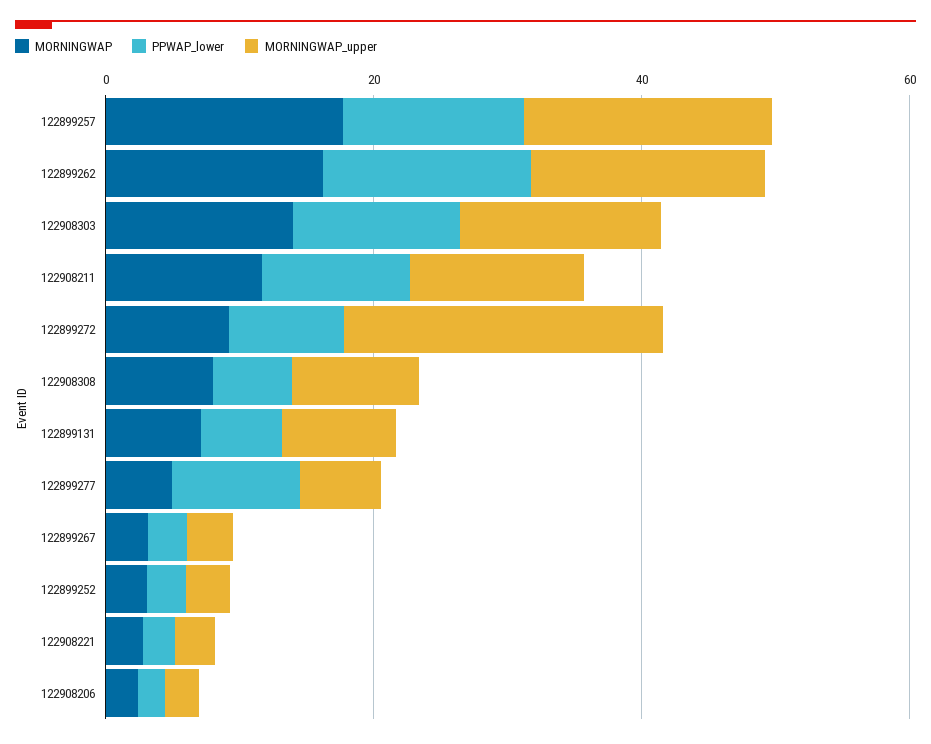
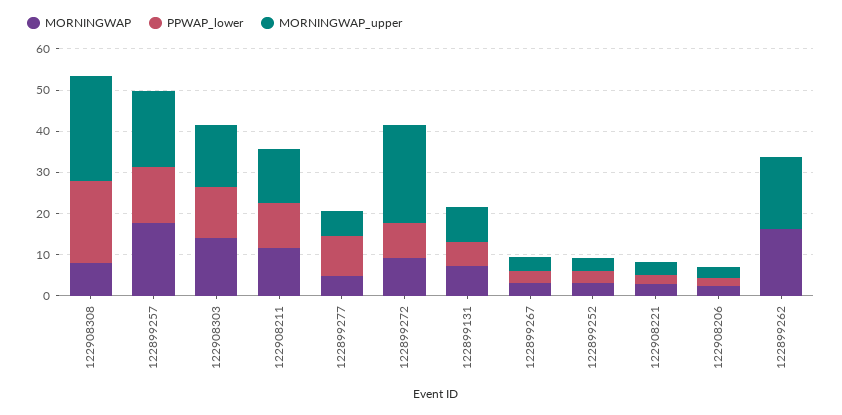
  {
    "MORNINGWAP": {
      "122899257": 18,
      "122899262": 16,
      "122908303": 14,
      "122908211": 12,
      "122899272": 10,
      "122908308": 8,
      "122899131": 8,
      "122899277": 4,
      "122899267": 4,
      "122899252": 4,
      "122908221": 2,
      "122908206": 2
    },
    "PPWAP_lower": {
      "122899257": 14,
-     "122899262": 15,
+     "122899262": 0,
      "122908303": 12,
      "122908211": 12,
      "122899272": 8,
-     "122908308": 5,
+     "122908308": 20,
      "122899131": 6,
      "122899277": 10,
      "122899267": 2,
      "122899252": 2,
      "122908221": 2,
      "122908206": 2
    },
    "MORNINGWAP_upper": {
      "122899257": 18,
      "122899262": 18,
      "122908303": 16,
      "122908211": 14,
      "122899272": 24,
-     "122908308": 10,
+     "122908308": 26,
      "122899131": 8,
      "122899277": 6,
      "122899267": 4,
      "122899252": 4,
      "122908221": 4,
      "122908206": 2
    }
  }

